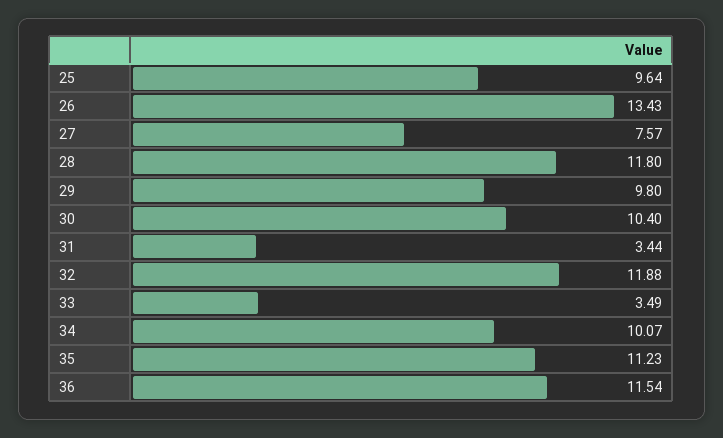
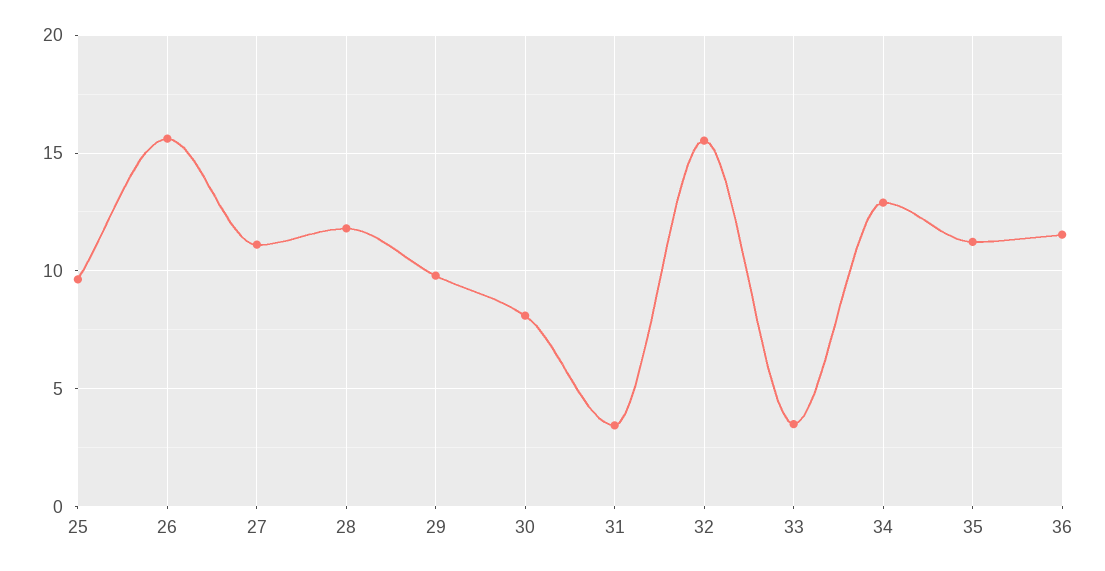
  {
    "25": 9.64,
-   "26": 13.43,
+   "26": 15.5,
-   "27": 7.57,
+   "27": 11,
    "28": 11.8,
    "29": 9.8,
-   "30": 10.4,
+   "30": 8,
    "31": 3.44,
-   "32": 11.88,
+   "32": 15.5,
    "33": 3.49,
-   "34": 10.07,
+   "34": 13,
    "35": 11.23,
    "36": 11.54
  }

